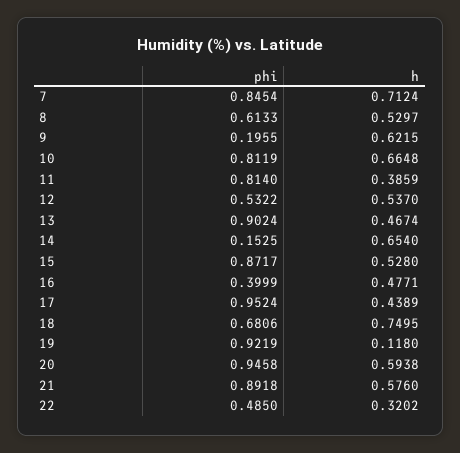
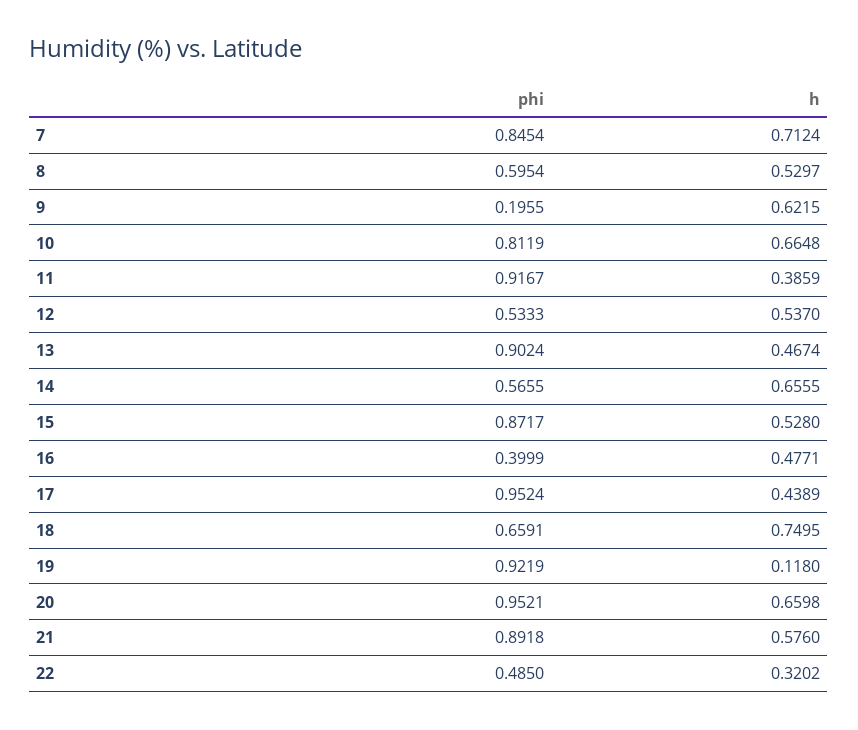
  {
    "phi": {
      "7": 0.8454,
-     "8": 0.6133,
+     "8": 0.5954,
      "9": 0.1955,
      "10": 0.8119,
-     "11": 0.814,
+     "11": 0.9167,
-     "12": 0.5322,
+     "12": 0.5333,
      "13": 0.9024,
-     "14": 0.1525,
+     "14": 0.5655,
      "15": 0.8717,
      "16": 0.3999,
      "17": 0.9524,
-     "18": 0.6806,
+     "18": 0.6591,
      "19": 0.9219,
-     "20": 0.9458,
+     "20": 0.9521,
      "21": 0.8918,
      "22": 0.485
    },
    "h": {
      "7": 0.7124,
      "8": 0.5297,
      "9": 0.6215,
      "10": 0.6648,
      "11": 0.3859,
      "12": 0.537,
      "13": 0.4674,
-     "14": 0.654,
+     "14": 0.6555,
      "15": 0.528,
      "16": 0.4771,
      "17": 0.4389,
      "18": 0.7495,
      "19": 0.118,
-     "20": 0.5938,
+     "20": 0.6598,
      "21": 0.576,
      "22": 0.3202
    }
  }

